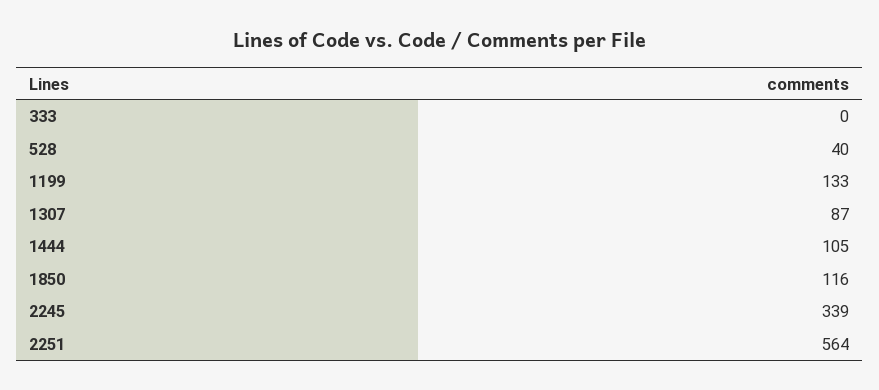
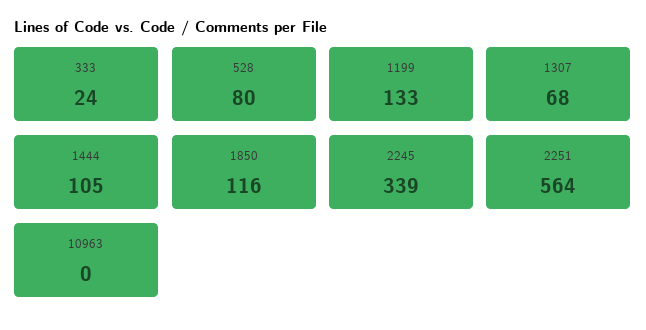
  {
-   "333": 0,
+   "333": 24,
-   "528": 40,
+   "528": 80,
    "1199": 133,
-   "1307": 87,
+   "1307": 68,
    "1444": 105,
    "1850": 116,
    "2245": 339,
-   "2251": 564
+   "2251": 564,
+   "10963": 0
  }

